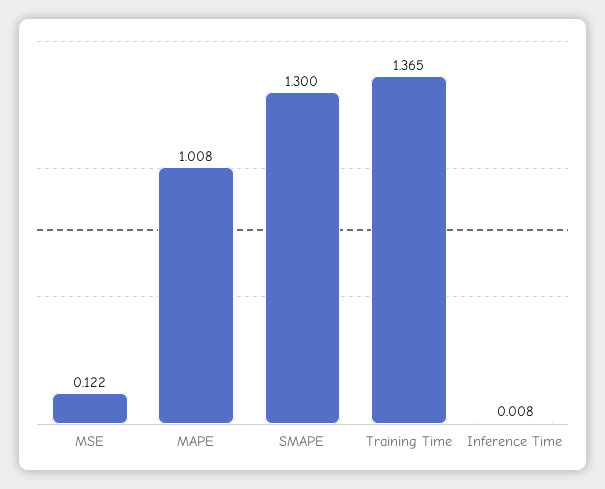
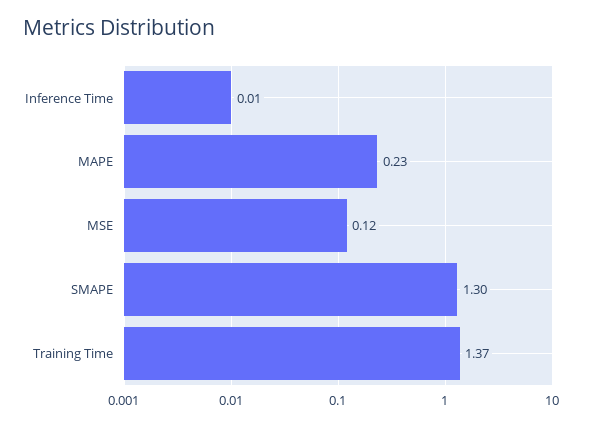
  {
    "MSE": 0.122,
-   "MAPE": 1.008,
+   "MAPE": 0.23,
    "SMAPE": 1.3,
    "Training Time": 1.365,
    "Inference Time": 0.008
  }

